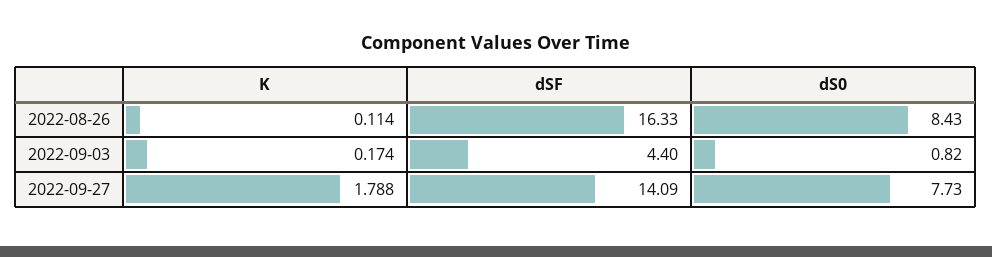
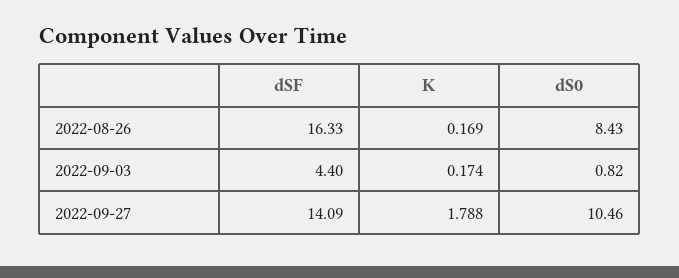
  {
    "K": {
-     "2022-08-26": 0.114,
+     "2022-08-26": 0.169,
      "2022-09-03": 0.174,
      "2022-09-27": 1.788
    },
    "dSF": {
      "2022-08-26": 16.33,
      "2022-09-03": 4.4,
      "2022-09-27": 14.09
    },
    "dS0": {
      "2022-08-26": 8.43,
      "2022-09-03": 0.82,
-     "2022-09-27": 7.73
+     "2022-09-27": 10.46
    }
  }

